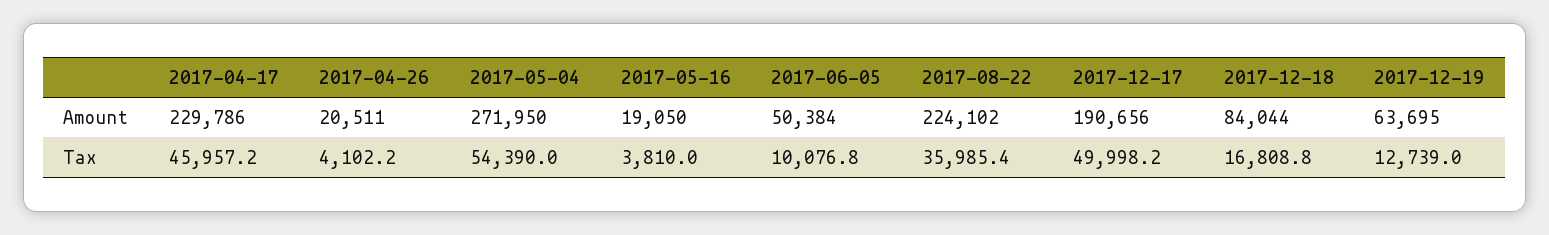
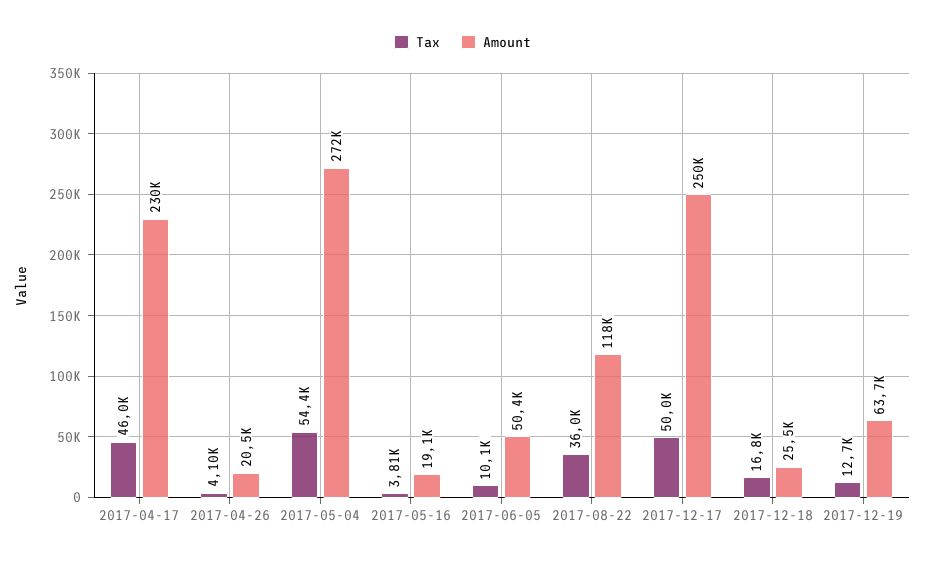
  {
    "Amount": {
      "2017-04-17": 229786,
      "2017-04-26": 20511,
      "2017-05-04": 271950,
      "2017-05-16": 19050,
      "2017-06-05": 50384,
-     "2017-08-22": 224102,
+     "2017-08-22": 118000,
-     "2017-12-17": 190656,
+     "2017-12-17": 250000,
-     "2017-12-18": 84044,
+     "2017-12-18": 25500,
      "2017-12-19": 63695
    },
    "Tax": {
      "2017-04-17": 45957.2,
      "2017-04-26": 4102.2,
      "2017-05-04": 54390,
      "2017-05-16": 3810,
      "2017-06-05": 10076.8,
      "2017-08-22": 35985.4,
      "2017-12-17": 49998.2,
      "2017-12-18": 16808.8,
      "2017-12-19": 12739
    }
  }

